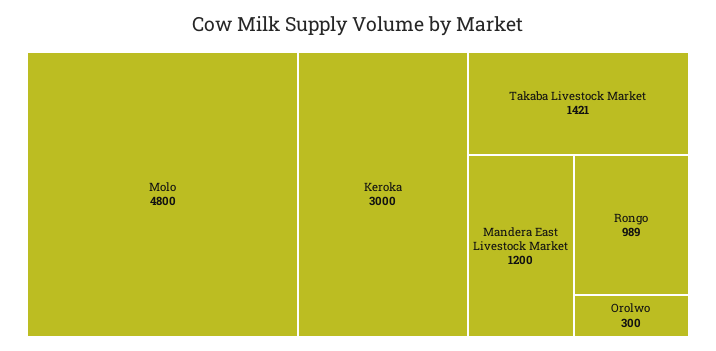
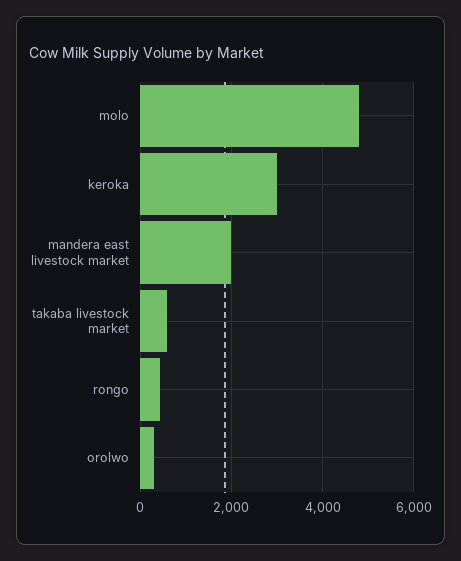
  {
    "Molo": 4800,
    "Keroka": 3000,
-   "Takaba Livestock Market": 1421,
+   "Takaba Livestock Market": 600,
-   "Mandera East Livestock Market": 1200,
+   "Mandera East Livestock Market": 2000,
-   "Rongo": 989,
+   "Rongo": 400,
    "Orolwo": 300
  }

